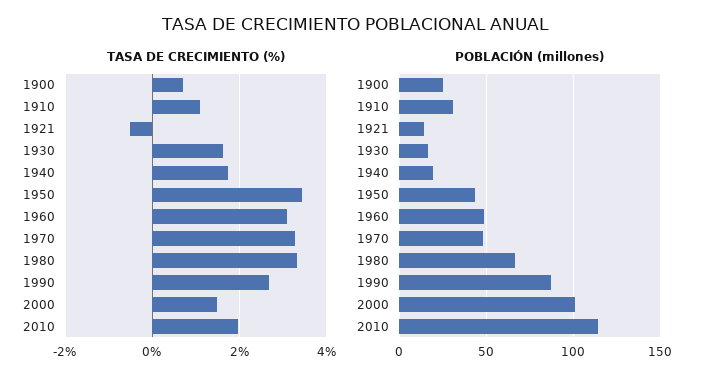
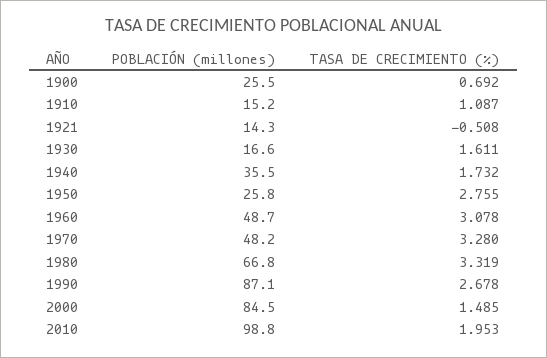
  {
    "TASA DE CRECIMIENTO (%)": {
      "1900": 0.692,
      "1910": 1.087,
      "1921": -0.508,
      "1930": 1.611,
      "1940": 1.732,
-     "1950": 3.4,
+     "1950": 2.755,
      "1960": 3.078,
      "1970": 3.28,
      "1980": 3.319,
      "1990": 2.678,
      "2000": 1.485,
      "2010": 1.953
    },
    "POBLACIÓN (millones)": {
      "1900": 25.5,
-     "1910": 30,
+     "1910": 15.2,
      "1921": 14.3,
      "1930": 16.6,
-     "1940": 20,
+     "1940": 35.5,
-     "1950": 45,
+     "1950": 25.8,
      "1960": 48.7,
      "1970": 48.2,
      "1980": 66.8,
      "1990": 87.1,
-     "2000": 100,
+     "2000": 84.5,
-     "2010": 115
+     "2010": 98.8
    }
  }

